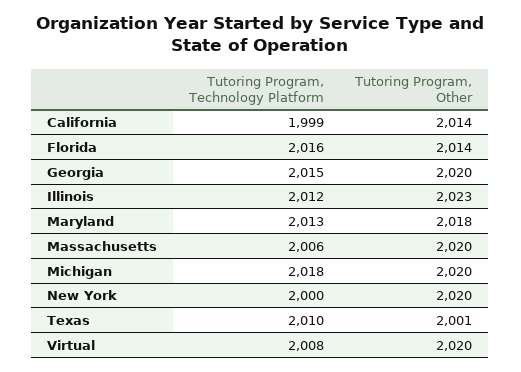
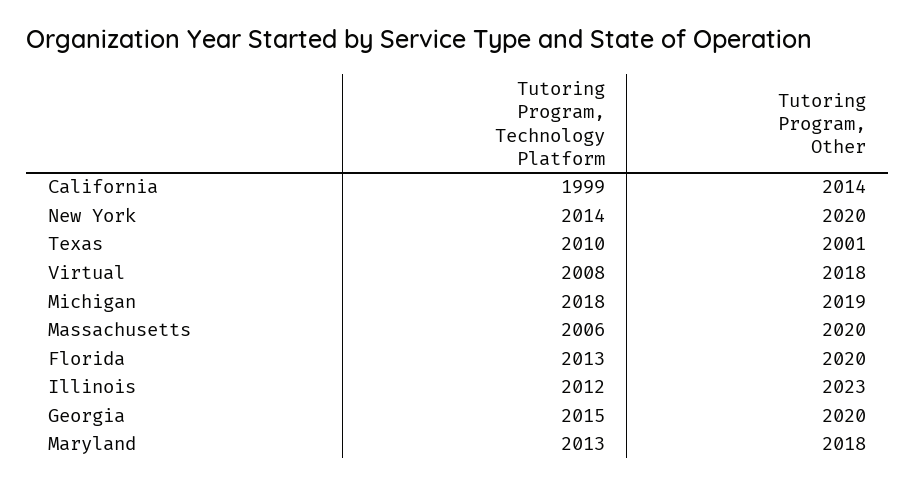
  {
    "Tutoring Program, Technology Platform": {
      "California": 1999,
-     "Florida": 2016,
+     "Florida": 2013,
      "Georgia": 2015,
      "Illinois": 2012,
      "Maryland": 2013,
      "Massachusetts": 2006,
      "Michigan": 2018,
-     "New York": 2000,
+     "New York": 2014,
      "Texas": 2010,
      "Virtual": 2008
    },
    "Tutoring Program, Other": {
      "California": 2014,
-     "Florida": 2014,
+     "Florida": 2020,
      "Georgia": 2020,
      "Illinois": 2023,
      "Maryland": 2018,
      "Massachusetts": 2020,
-     "Michigan": 2020,
+     "Michigan": 2019,
      "New York": 2020,
      "Texas": 2001,
-     "Virtual": 2020
+     "Virtual": 2018
    }
  }

